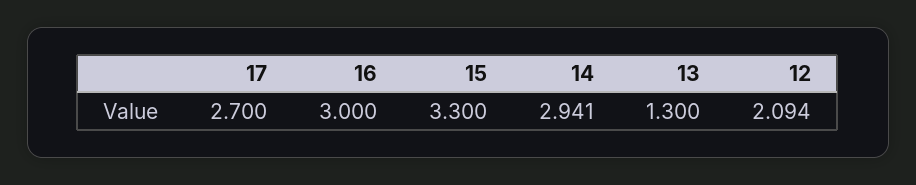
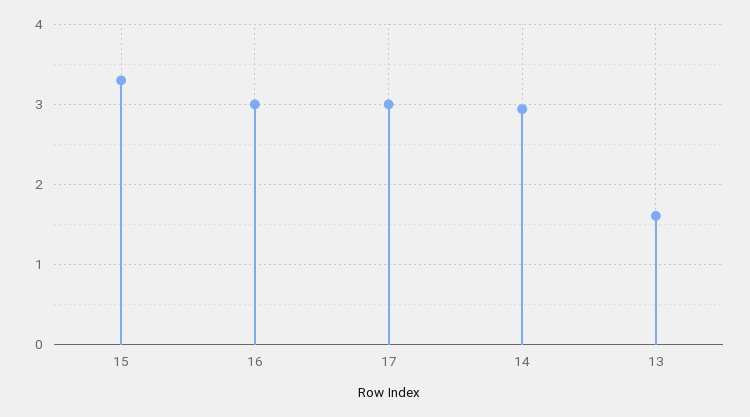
  {
-   "17": 2.7,
+   "17": 3,
    "16": 3,
    "15": 3.3,
    "14": 2.941,
-   "13": 1.3,
+   "13": 1.6
-   "12": 2.094
  }

